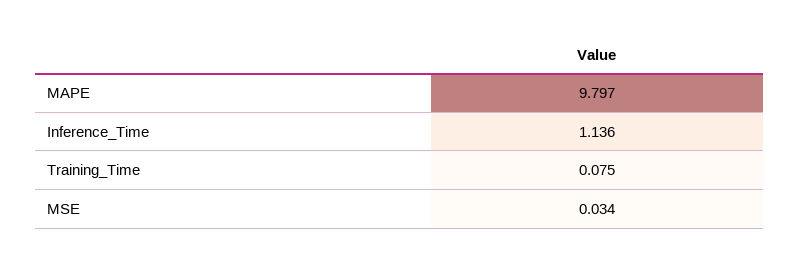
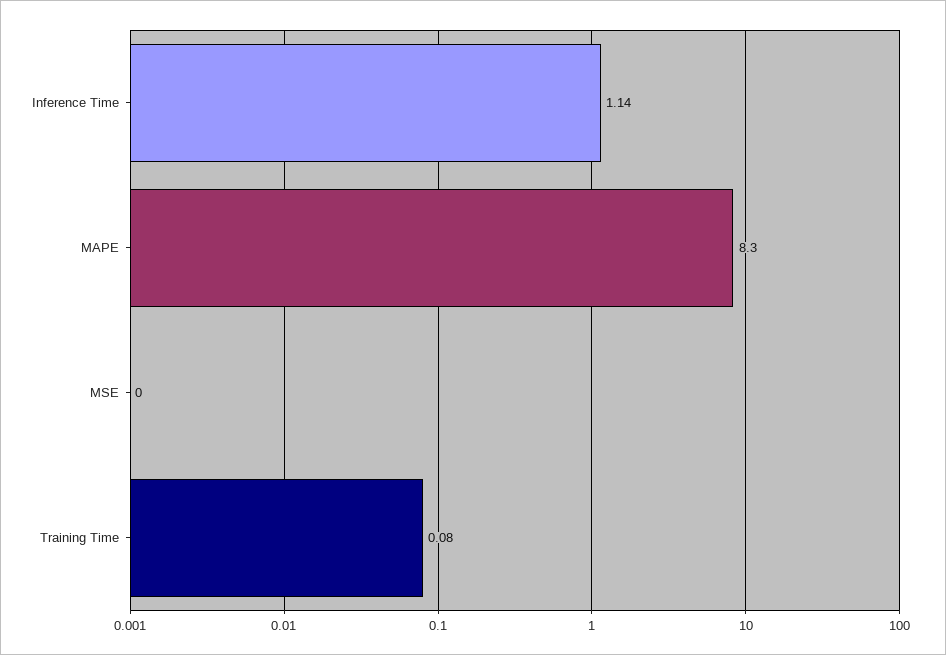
  {
-   "MAPE": 9.797,
+   "MAPE": 8.3,
    "Inference_Time": 1.136,
    "Training_Time": 0.075,
-   "MSE": 0.034
+   "MSE": 0
  }

